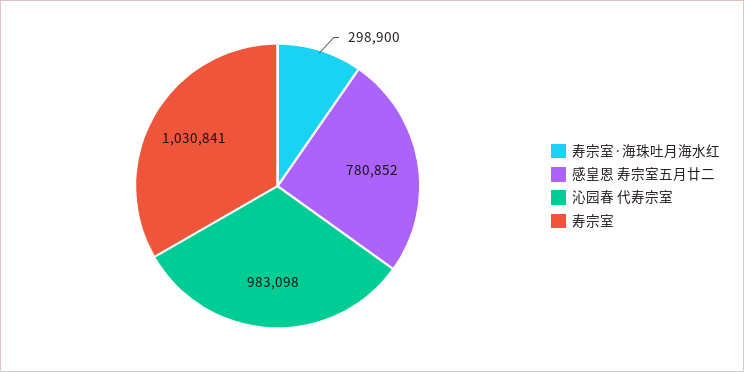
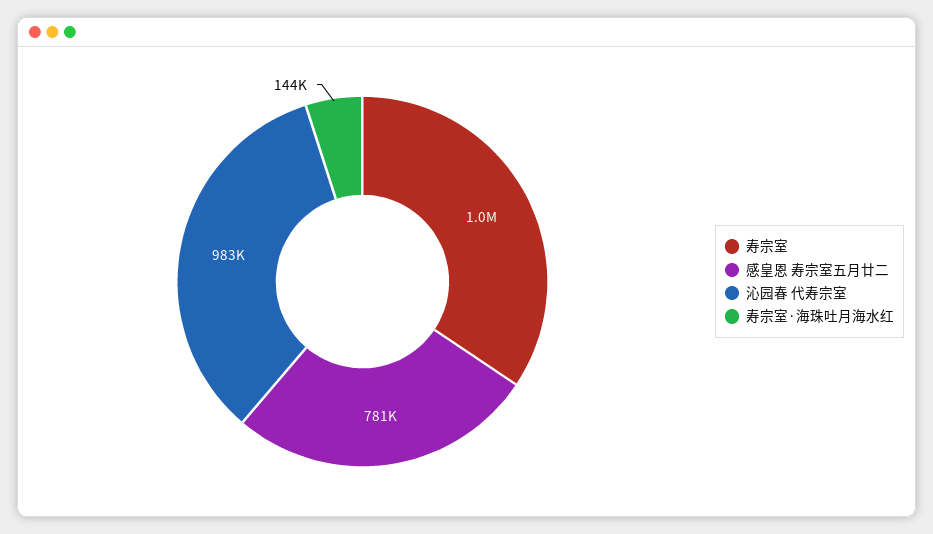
  {
-   "寿宗室·海珠吐月海水红": 298900,
+   "寿宗室·海珠吐月海水红": 144000,
    "感皇恩 寿宗室五月廿二": 780852,
    "沁园春 代寿宗室": 983098,
    "寿宗室": 1030841
  }

